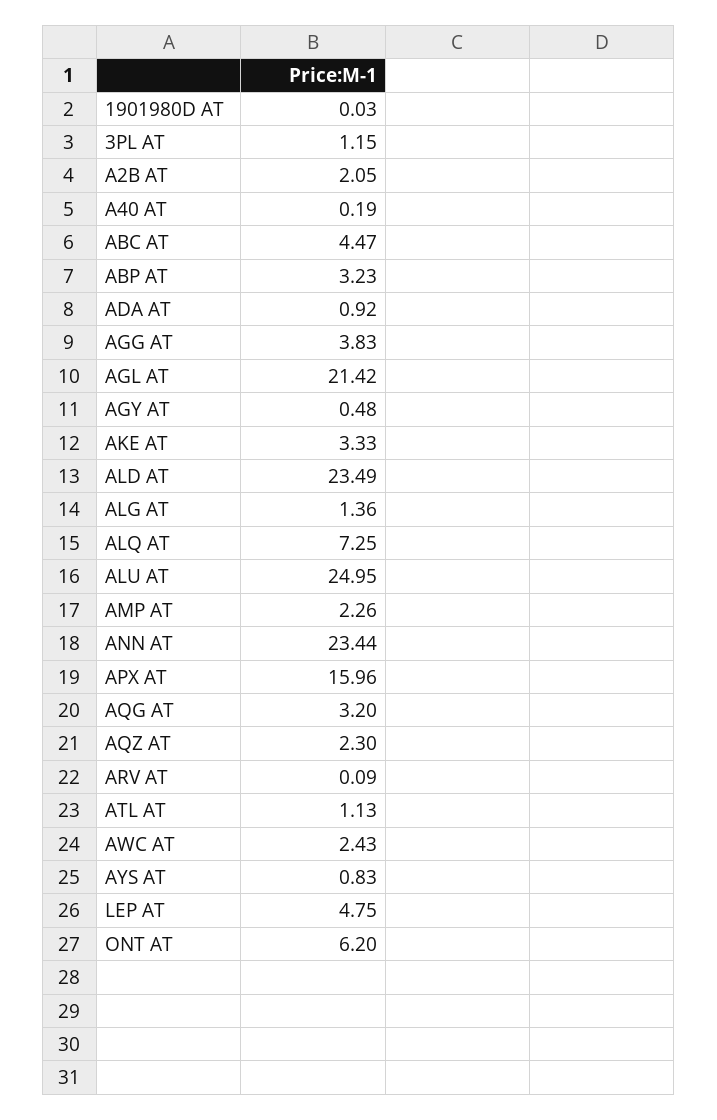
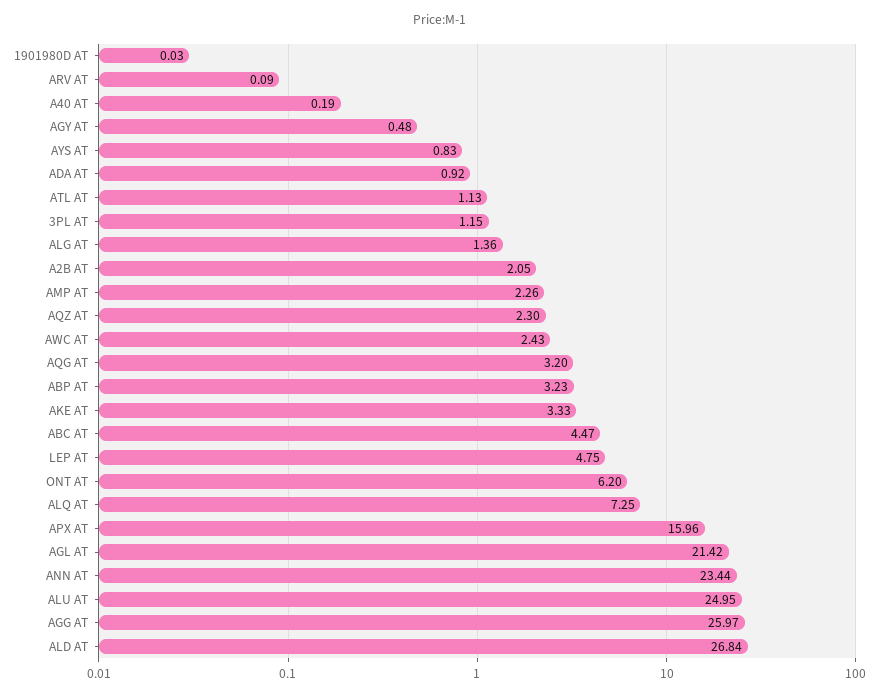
  {
    "1901980D AT": 0.03,
    "3PL AT": 1.15,
    "A2B AT": 2.05,
    "A40 AT": 0.19,
    "ABC AT": 4.47,
    "ABP AT": 3.23,
    "ADA AT": 0.92,
-   "AGG AT": 3.83,
+   "AGG AT": 25.97,
    "AGL AT": 21.42,
    "AGY AT": 0.48,
    "AKE AT": 3.33,
-   "ALD AT": 23.49,
+   "ALD AT": 26.84,
    "ALG AT": 1.36,
    "ALQ AT": 7.25,
    "ALU AT": 24.95,
    "AMP AT": 2.26,
    "ANN AT": 23.44,
    "APX AT": 15.96,
    "AQG AT": 3.2,
    "AQZ AT": 2.3,
    "ARV AT": 0.09,
    "ATL AT": 1.13,
    "AWC AT": 2.43,
    "AYS AT": 0.83,
    "LEP AT": 4.75,
    "ONT AT": 6.2
  }

